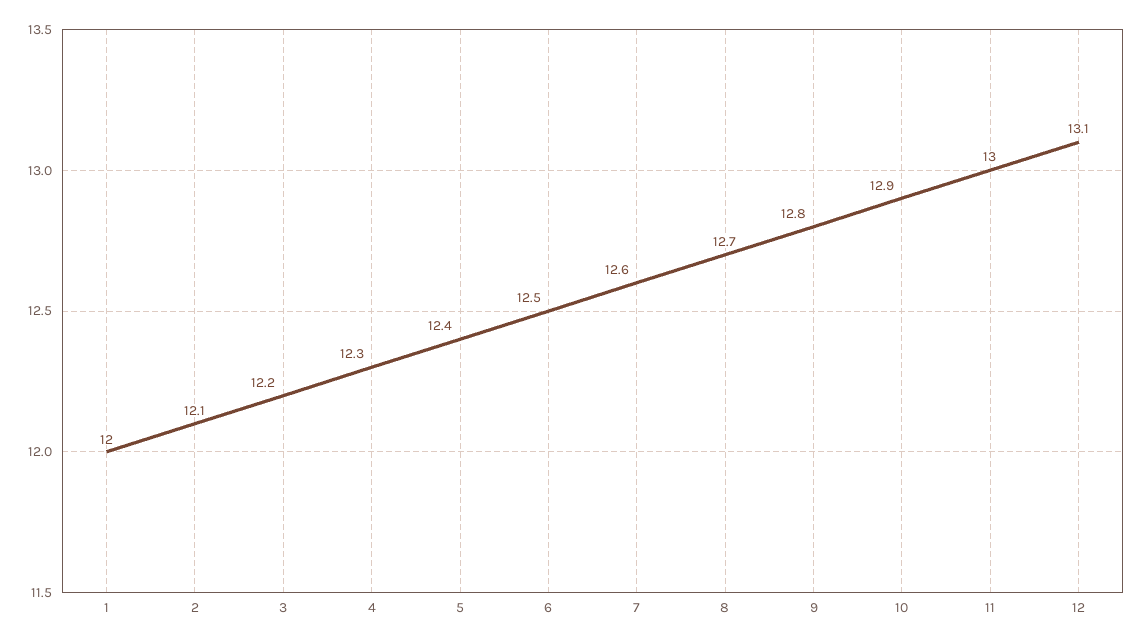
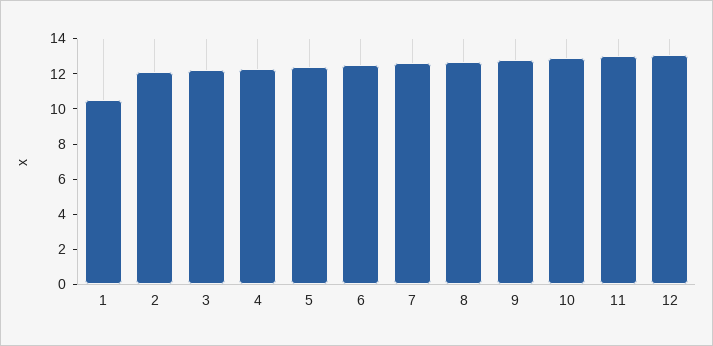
  {
-   "1": 12,
+   "1": 10.5,
    "2": 12.1,
    "3": 12.2,
    "4": 12.3,
    "5": 12.4,
    "6": 12.5,
    "7": 12.6,
    "8": 12.7,
    "9": 12.8,
    "10": 12.9,
    "11": 13,
    "12": 13.1
  }

